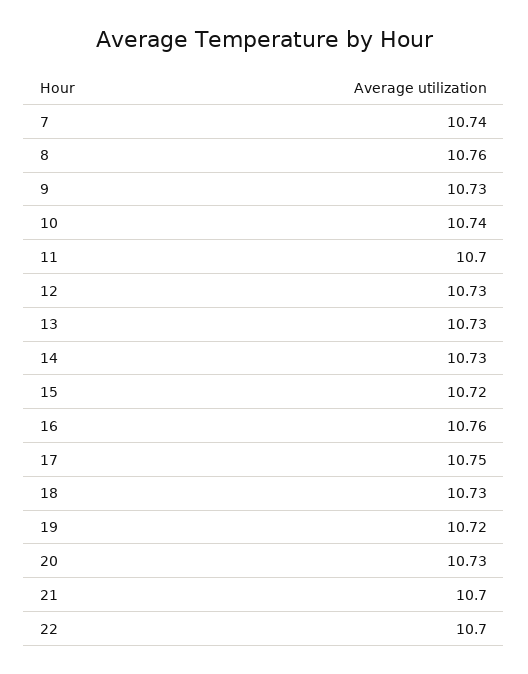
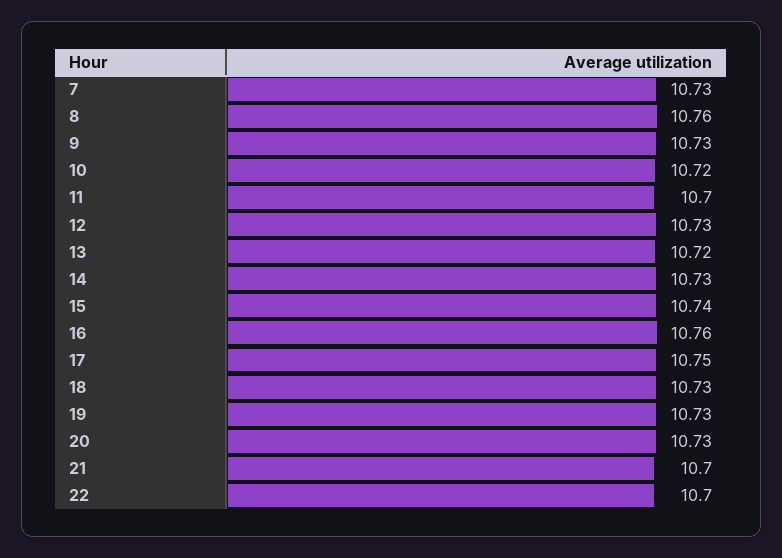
  {
-   "7": 10.74,
+   "7": 10.73,
    "8": 10.76,
    "9": 10.73,
-   "10": 10.74,
+   "10": 10.72,
    "11": 10.7,
    "12": 10.73,
-   "13": 10.73,
+   "13": 10.72,
    "14": 10.73,
-   "15": 10.72,
+   "15": 10.74,
    "16": 10.76,
    "17": 10.75,
    "18": 10.73,
-   "19": 10.72,
+   "19": 10.73,
    "20": 10.73,
    "21": 10.7,
    "22": 10.7
  }

